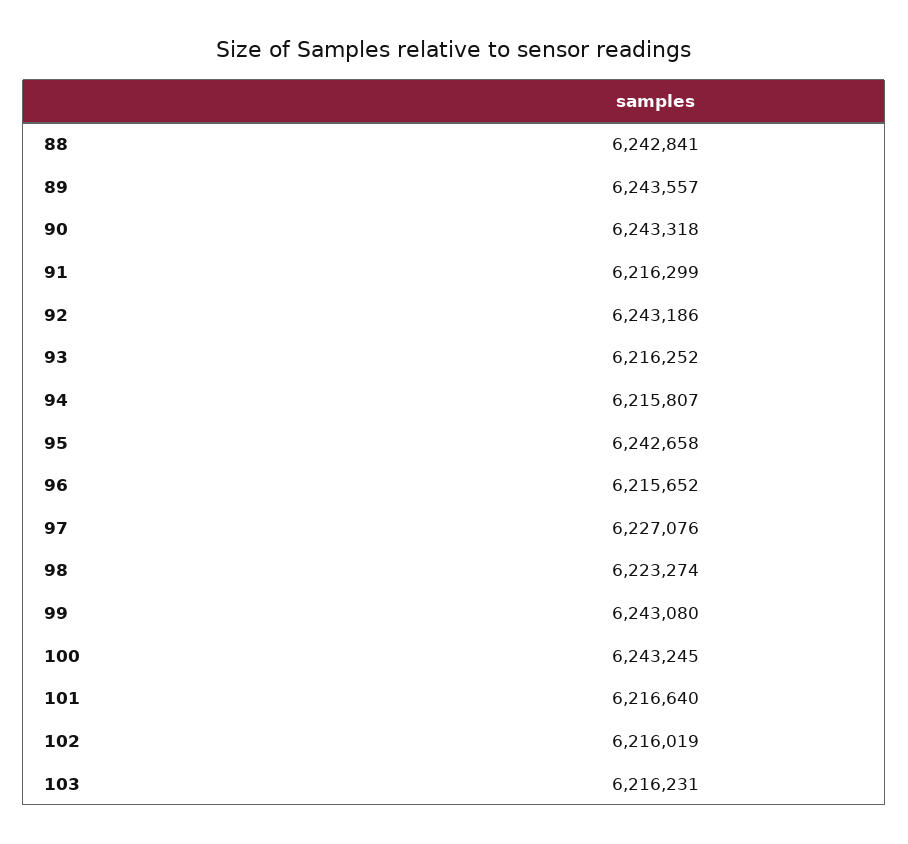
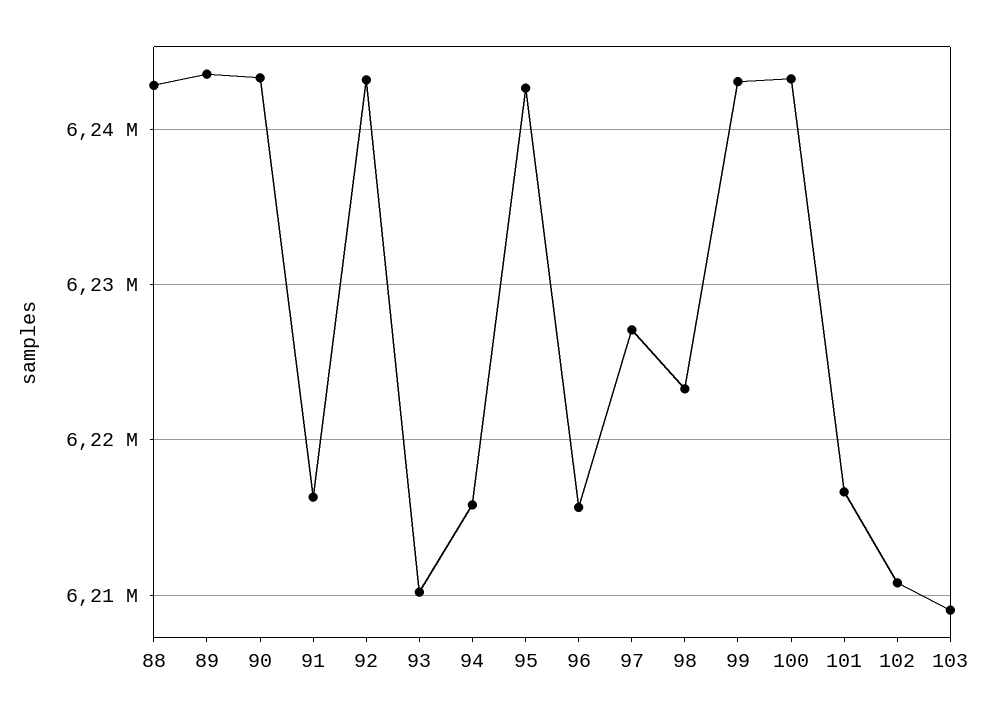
  {
    "88": 6242841,
    "89": 6243557,
    "90": 6243318,
    "91": 6216299,
    "92": 6243186,
-   "93": 6216252,
+   "93": 6210000,
    "94": 6215807,
    "95": 6242658,
    "96": 6215652,
    "97": 6227076,
    "98": 6223274,
    "99": 6243080,
    "100": 6243245,
    "101": 6216640,
-   "102": 6216019,
+   "102": 6211000,
-   "103": 6216231
+   "103": 6209000
  }

